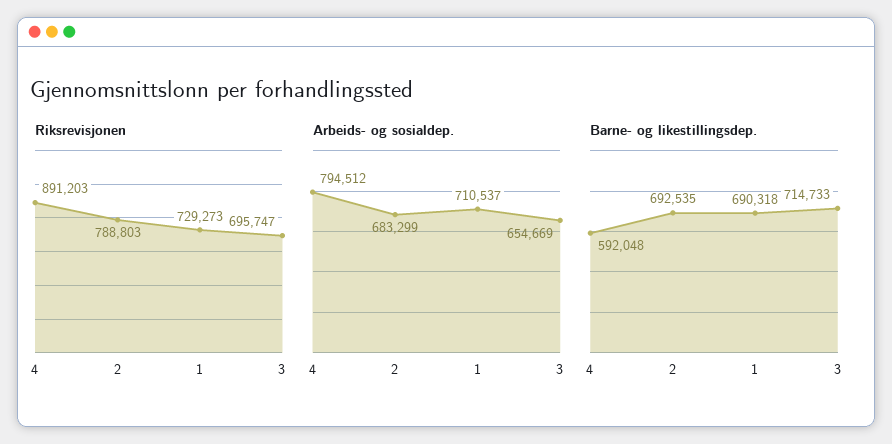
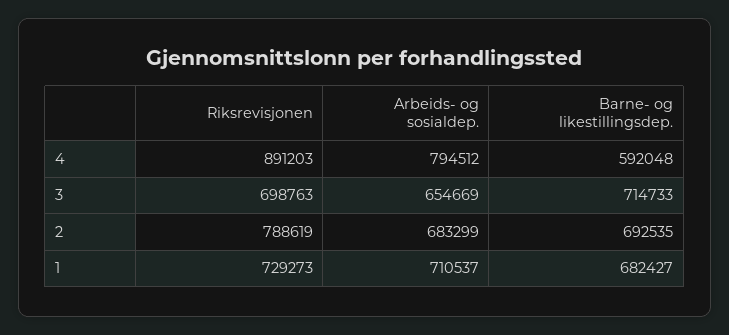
  {
    "Riksrevisjonen": {
      "4": 891203,
-     "2": 788803,
+     "2": 788619,
      "1": 729273,
-     "3": 695747
+     "3": 698763
    },
    "Arbeids- og sosialdep.": {
      "4": 794512,
      "2": 683299,
      "1": 710537,
      "3": 654669
    },
    "Barne- og likestillingsdep.": {
      "4": 592048,
      "2": 692535,
-     "1": 690318,
+     "1": 682427,
      "3": 714733
    }
  }

